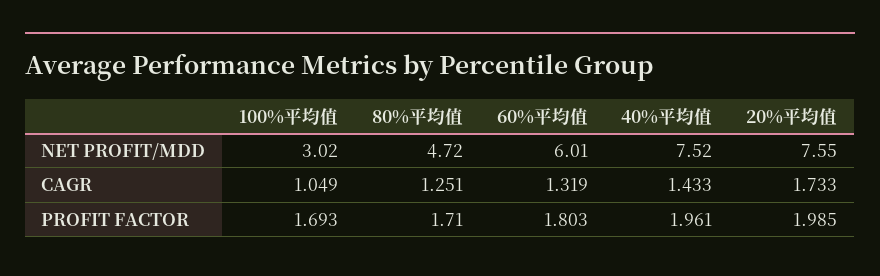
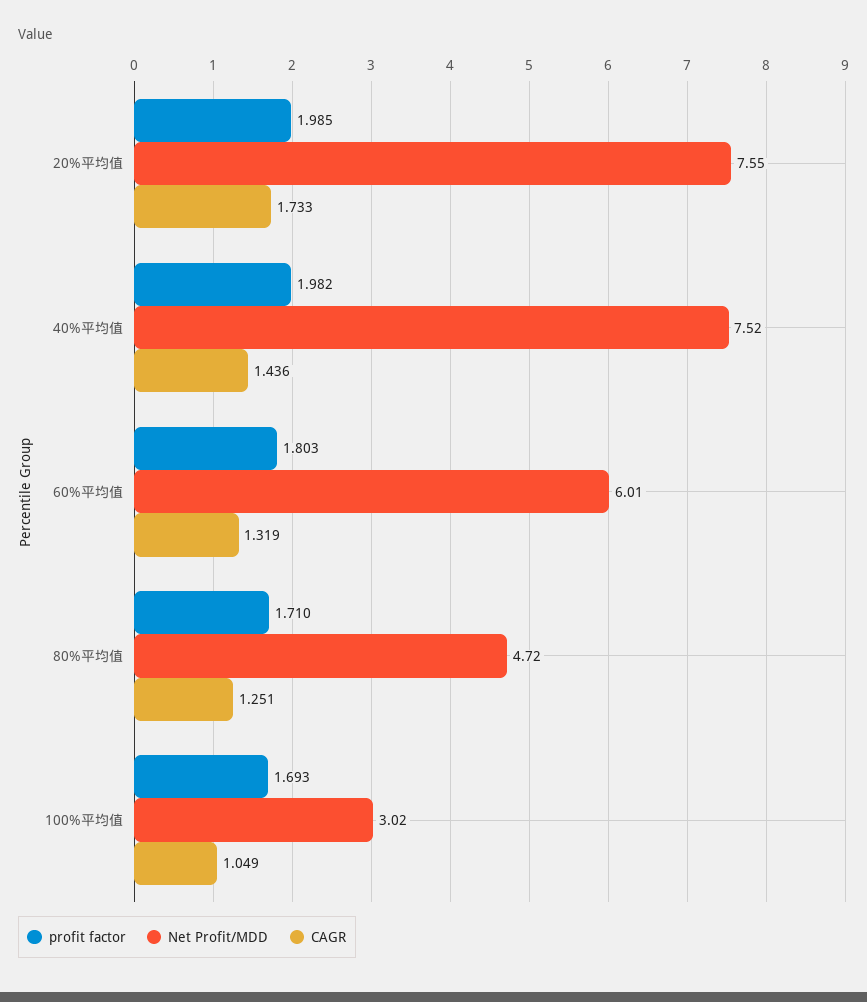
  {
    "NET PROFIT/MDD": {
      "100%平均值": 3.02,
      "80%平均值": 4.72,
      "60%平均值": 6.01,
      "40%平均值": 7.52,
      "20%平均值": 7.55
    },
    "CAGR": {
      "100%平均值": 1.049,
      "80%平均值": 1.251,
      "60%平均值": 1.319,
-     "40%平均值": 1.433,
+     "40%平均值": 1.436,
      "20%平均值": 1.733
    },
    "PROFIT FACTOR": {
      "100%平均值": 1.693,
      "80%平均值": 1.71,
      "60%平均值": 1.803,
-     "40%平均值": 1.961,
+     "40%平均值": 1.982,
      "20%平均值": 1.985
    }
  }

